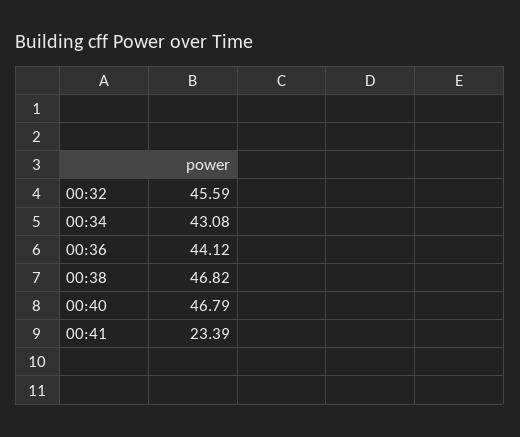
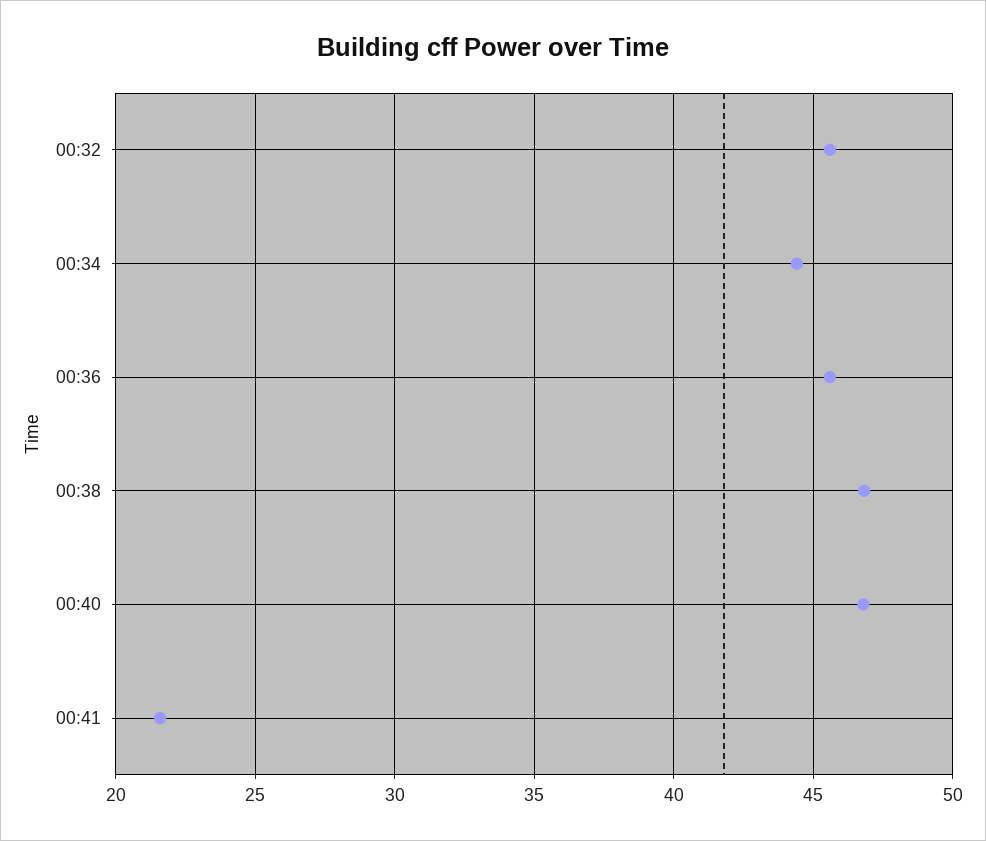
  {
    "00:32": 45.59,
-   "00:34": 43.08,
+   "00:34": 44.5,
-   "00:36": 44.12,
+   "00:36": 45.5,
    "00:38": 46.82,
    "00:40": 46.79,
-   "00:41": 23.39
+   "00:41": 21.5
  }

